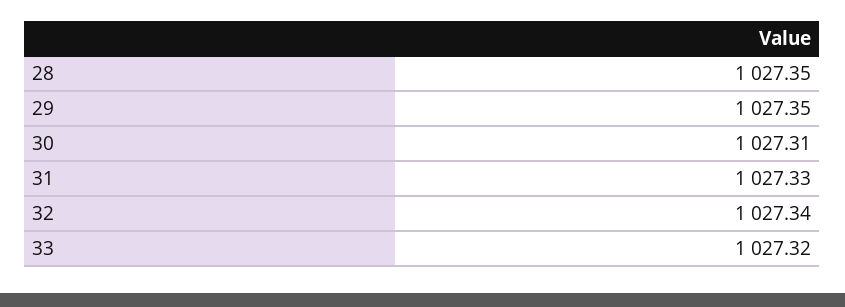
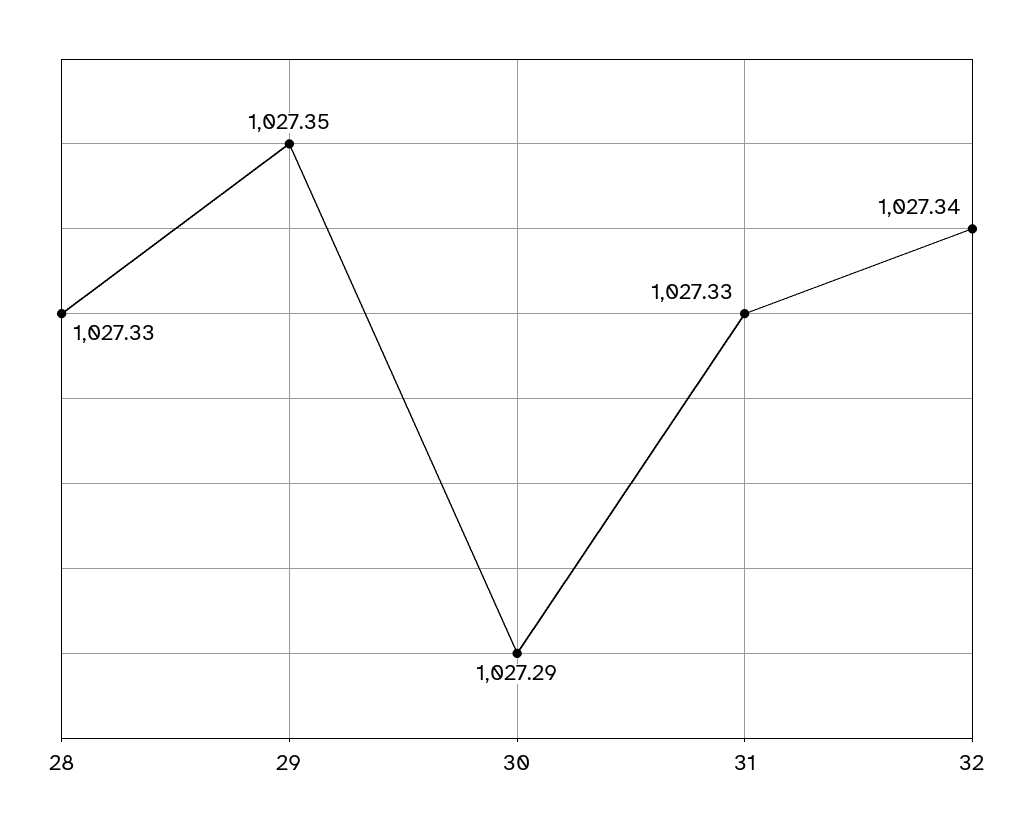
  {
-   "28": 1027.35,
+   "28": 1027.33,
    "29": 1027.35,
-   "30": 1027.31,
+   "30": 1027.29,
    "31": 1027.33,
-   "32": 1027.34,
+   "32": 1027.34
-   "33": 1027.32
  }

